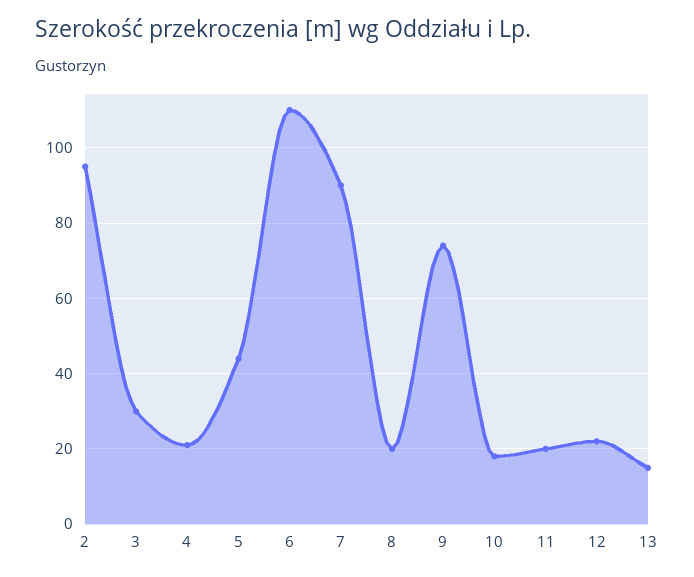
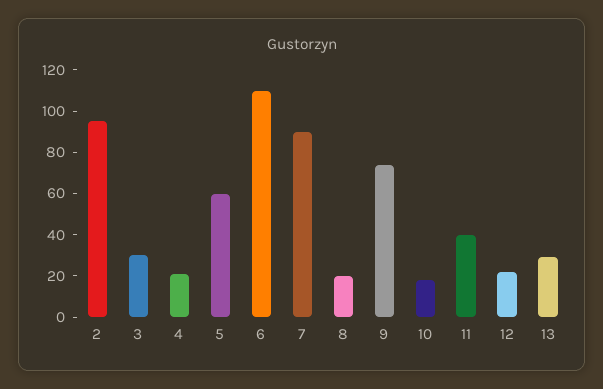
  {
    "2": 95,
    "3": 30,
    "4": 20,
-   "5": 45,
+   "5": 60,
    "6": 110,
    "7": 90,
    "8": 20,
    "9": 75,
    "10": 20,
-   "11": 20,
+   "11": 40,
    "12": 20,
-   "13": 15
+   "13": 30
  }

